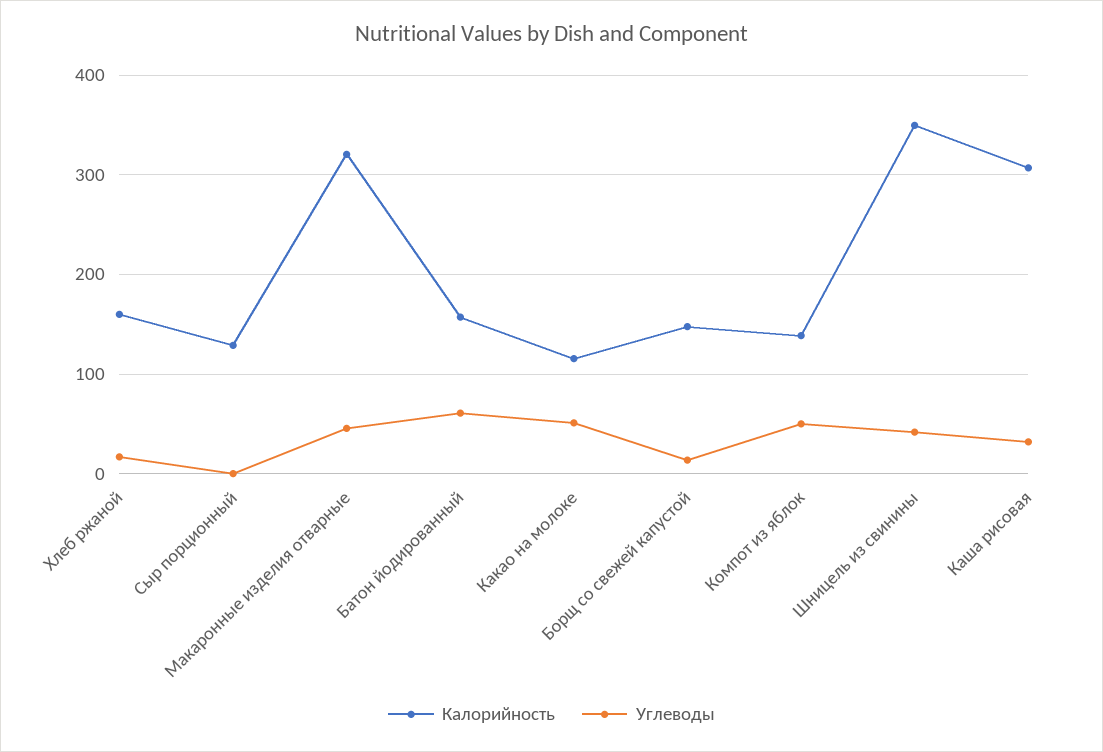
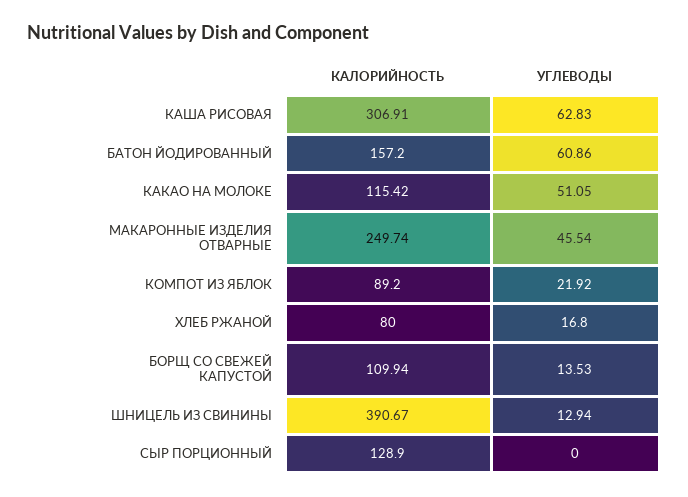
  {
    "Калорийность": {
-     "Хлеб ржаной": 160,
+     "Хлеб ржаной": 80,
      "Сыр порционный": 128.9,
-     "Макаронные изделия отварные": 320,
+     "Макаронные изделия отварные": 249.74,
      "Батон йодированный": 157.2,
      "Какао на молоке": 115.42,
-     "Борщ со свежей капустой": 150,
+     "Борщ со свежей капустой": 109.94,
-     "Компот из яблок": 140,
+     "Компот из яблок": 89.2,
-     "Шницель из свинины": 350,
+     "Шницель из свинины": 390.67,
      "Каша рисовая": 306.91
    },
    "Углеводы": {
      "Хлеб ржаной": 16.8,
      "Сыр порционный": 0,
      "Макаронные изделия отварные": 45.54,
      "Батон йодированный": 60.86,
      "Какао на молоке": 51.05,
      "Борщ со свежей капустой": 13.53,
-     "Компот из яблок": 50,
+     "Компот из яблок": 21.92,
-     "Шницель из свинины": 40,
+     "Шницель из свинины": 12.94,
-     "Каша рисовая": 30
+     "Каша рисовая": 62.83
    }
  }

